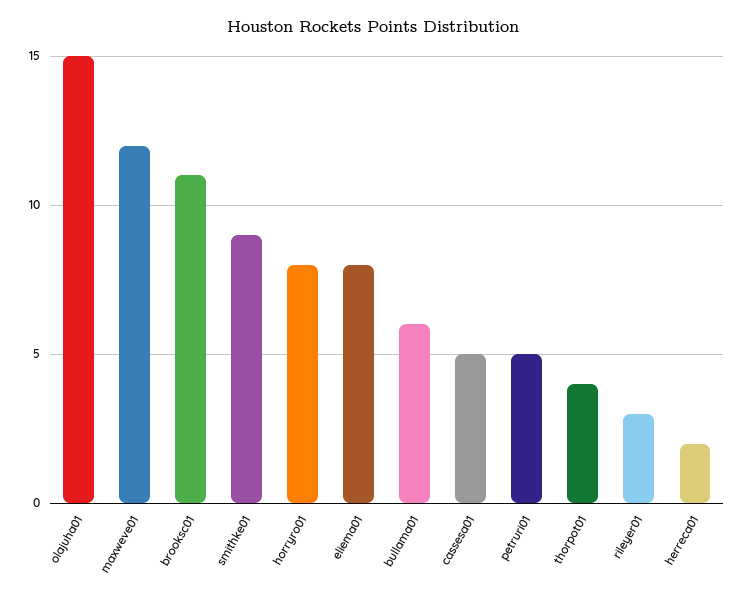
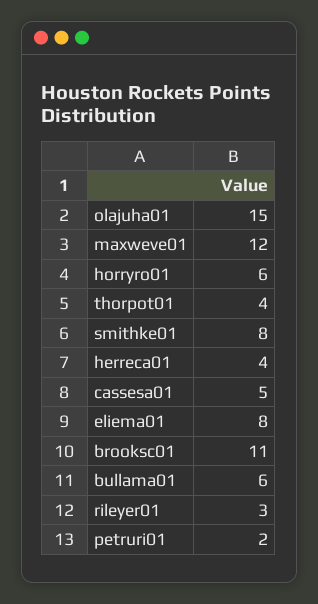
  {
    "olajuha01": 15,
    "maxweve01": 12,
    "brooksc01": 11,
-   "smithke01": 9,
+   "smithke01": 8,
-   "horryro01": 8,
+   "horryro01": 6,
    "eliema01": 8,
    "bullama01": 6,
    "cassesa01": 5,
-   "petruri01": 5,
+   "petruri01": 2,
    "thorpot01": 4,
    "rileyer01": 3,
-   "herreca01": 2
+   "herreca01": 4
  }

